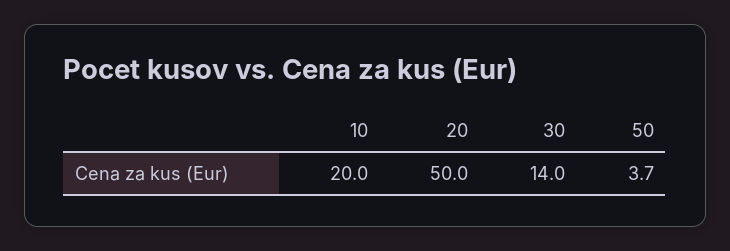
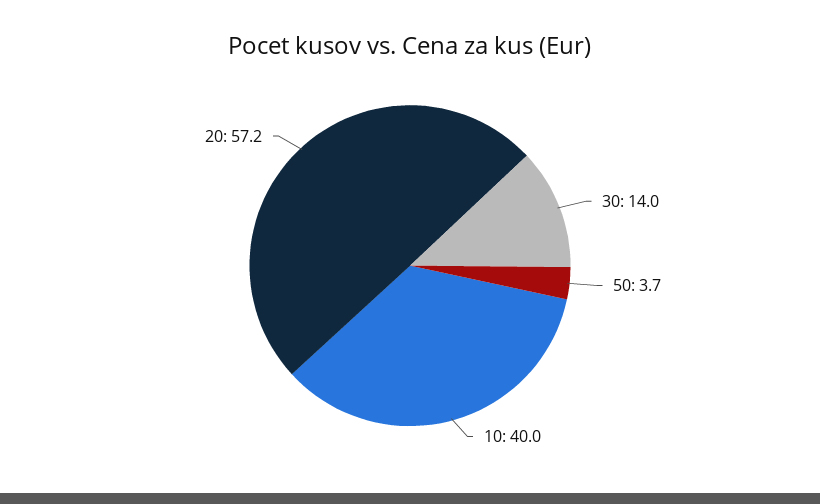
  {
-   "10": 20,
+   "10": 40,
-   "20": 50,
+   "20": 57.2,
    "30": 14,
    "50": 3.7
  }

